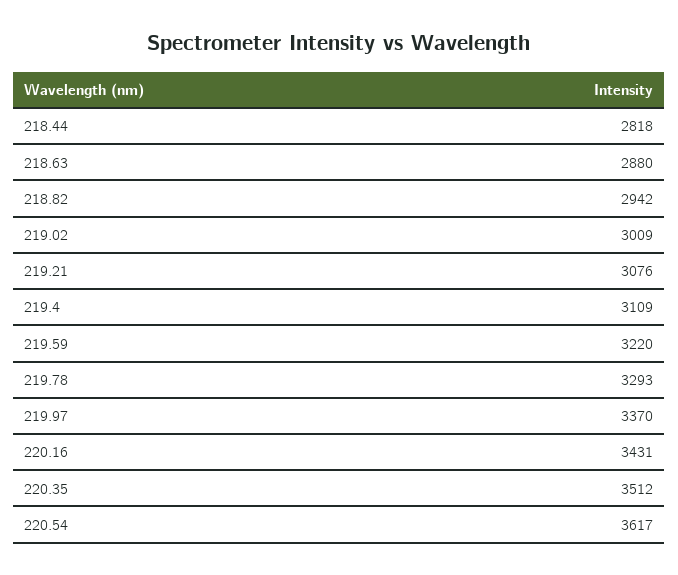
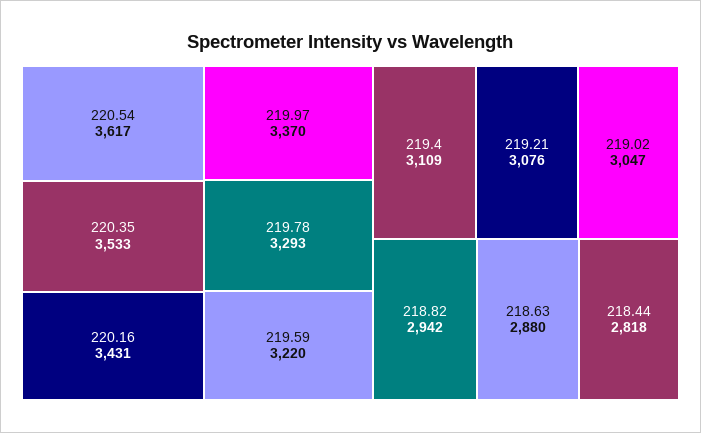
  {
    "218.44": 2818,
    "218.63": 2880,
    "218.82": 2942,
-   "219.02": 3009,
+   "219.02": 3047,
    "219.21": 3076,
    "219.4": 3109,
    "219.59": 3220,
    "219.78": 3293,
    "219.97": 3370,
    "220.16": 3431,
-   "220.35": 3512,
+   "220.35": 3533,
    "220.54": 3617
  }

